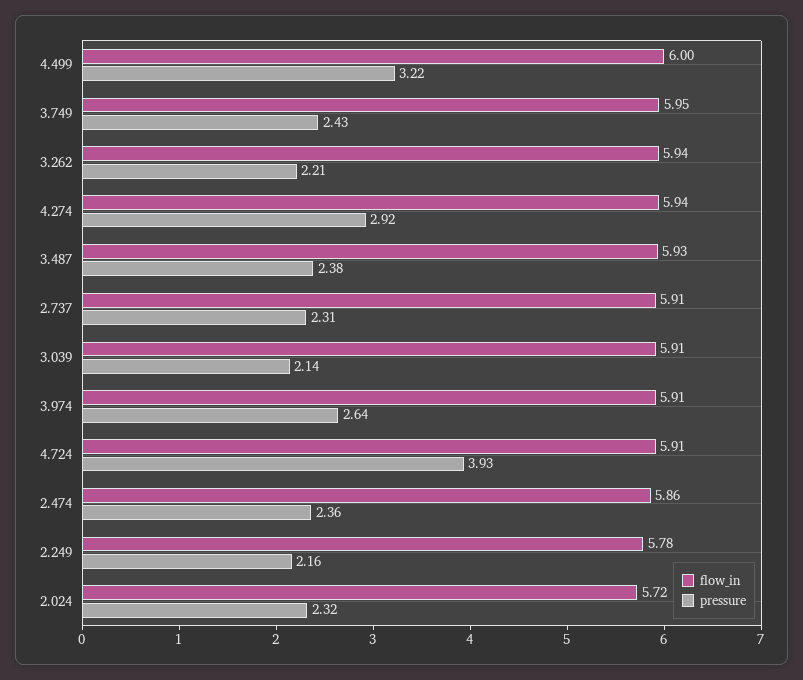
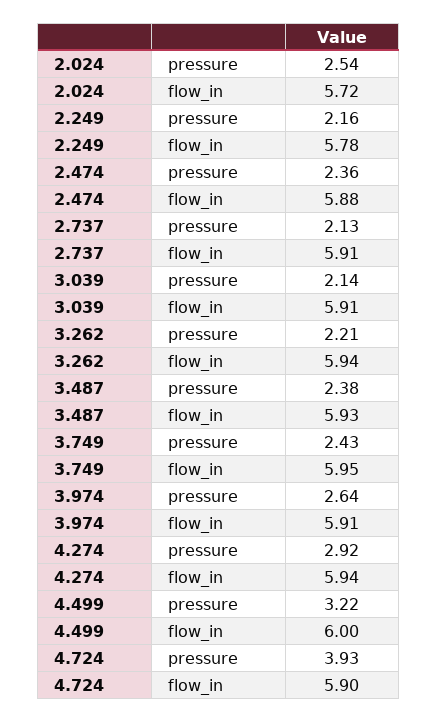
  {
    "flow_in": {
      "4.499": 6,
      "3.749": 5.95,
      "3.262": 5.94,
      "4.274": 5.94,
      "3.487": 5.93,
      "2.737": 5.91,
      "3.039": 5.91,
      "3.974": 5.91,
-     "4.724": 5.91,
+     "4.724": 5.9,
-     "2.474": 5.86,
+     "2.474": 5.88,
      "2.249": 5.78,
      "2.024": 5.72
    },
    "pressure": {
      "4.499": 3.22,
      "3.749": 2.43,
      "3.262": 2.21,
      "4.274": 2.92,
      "3.487": 2.38,
-     "2.737": 2.31,
+     "2.737": 2.13,
      "3.039": 2.14,
      "3.974": 2.64,
      "4.724": 3.93,
      "2.474": 2.36,
      "2.249": 2.16,
-     "2.024": 2.32
+     "2.024": 2.54
    }
  }

